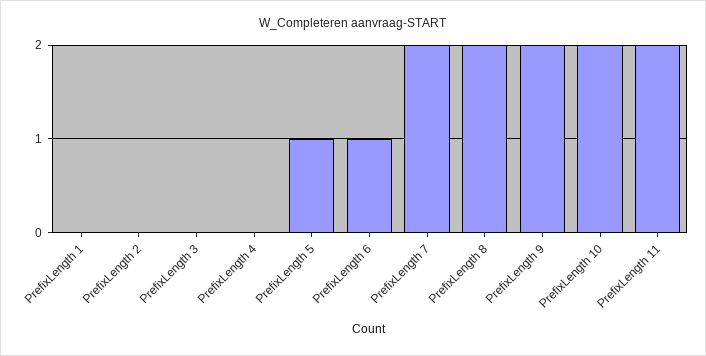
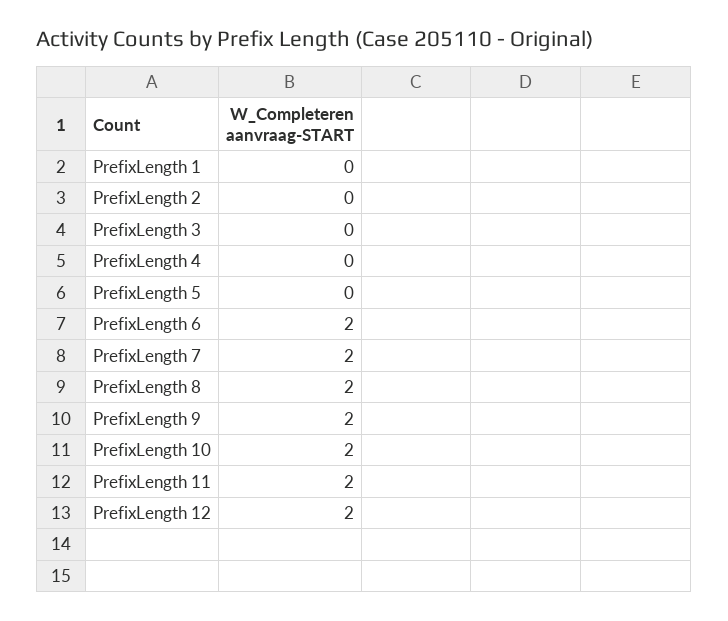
  {
    "PrefixLength 1": 0,
    "PrefixLength 2": 0,
    "PrefixLength 3": 0,
    "PrefixLength 4": 0,
-   "PrefixLength 5": 1,
+   "PrefixLength 5": 0,
-   "PrefixLength 6": 1,
+   "PrefixLength 6": 2,
    "PrefixLength 7": 2,
    "PrefixLength 8": 2,
    "PrefixLength 9": 2,
    "PrefixLength 10": 2,
-   "PrefixLength 11": 2
+   "PrefixLength 11": 2,
+   "PrefixLength 12": 2
  }

